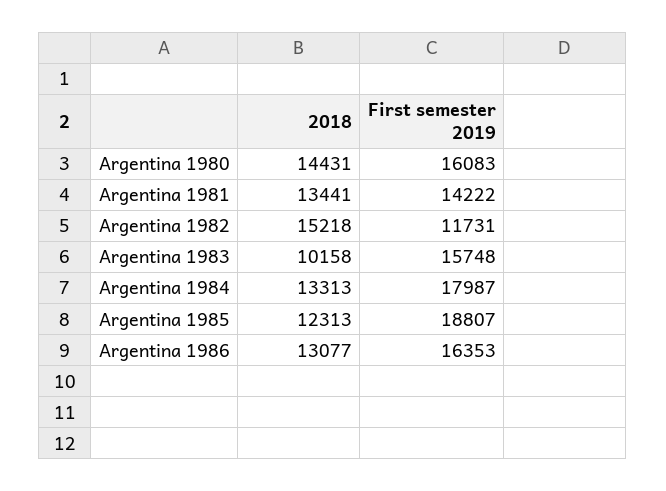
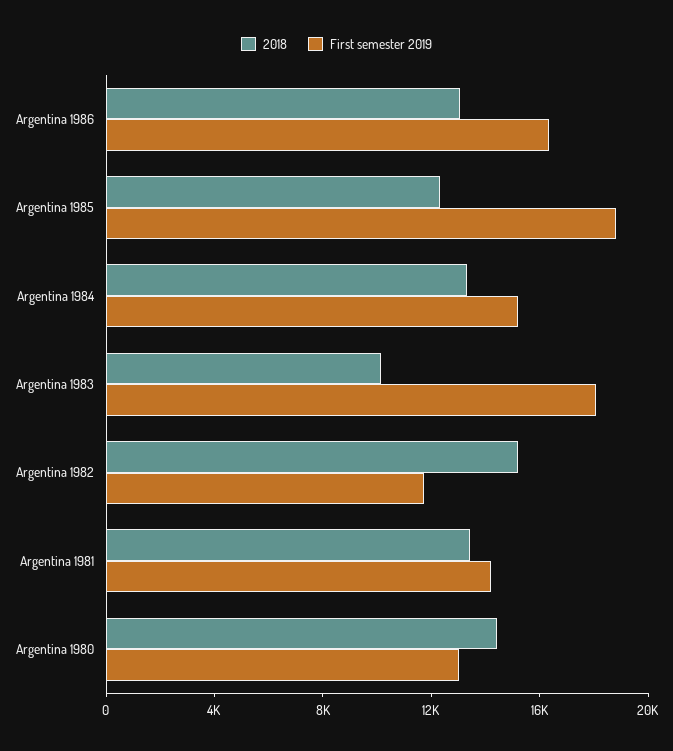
  {
    "2018": {
      "Argentina 1980": 14431,
      "Argentina 1981": 13441,
      "Argentina 1982": 15218,
      "Argentina 1983": 10158,
      "Argentina 1984": 13313,
      "Argentina 1985": 12313,
      "Argentina 1986": 13077
    },
    "First semester 2019": {
-     "Argentina 1980": 16083,
+     "Argentina 1980": 13000,
      "Argentina 1981": 14222,
      "Argentina 1982": 11731,
-     "Argentina 1983": 15748,
+     "Argentina 1983": 18000,
-     "Argentina 1984": 17987,
+     "Argentina 1984": 15000,
      "Argentina 1985": 18807,
      "Argentina 1986": 16353
    }
  }

